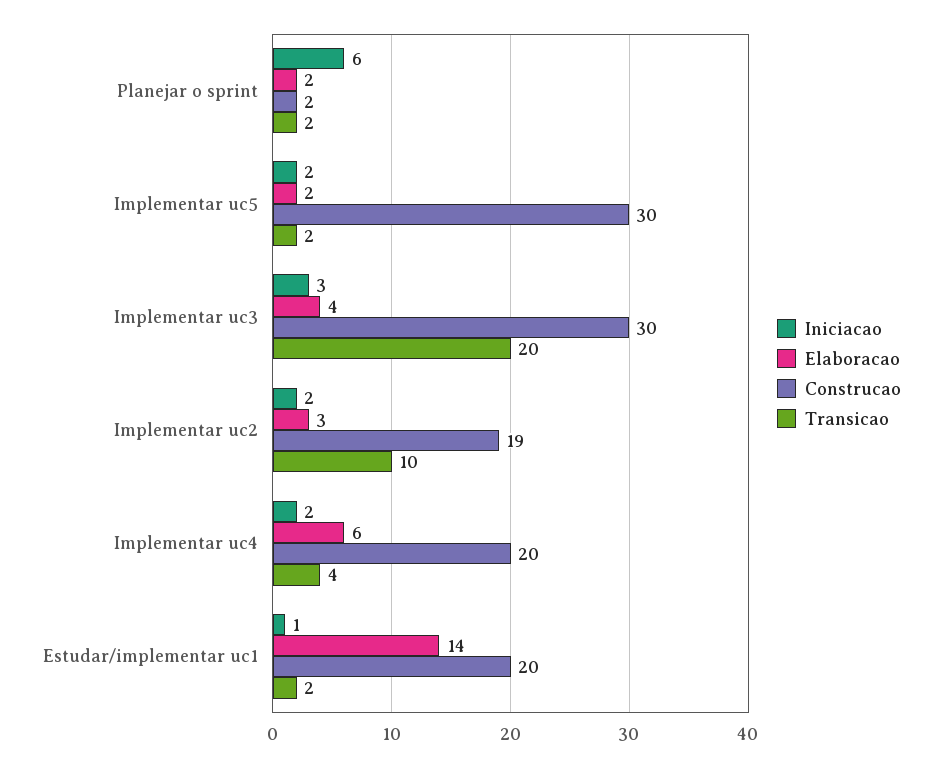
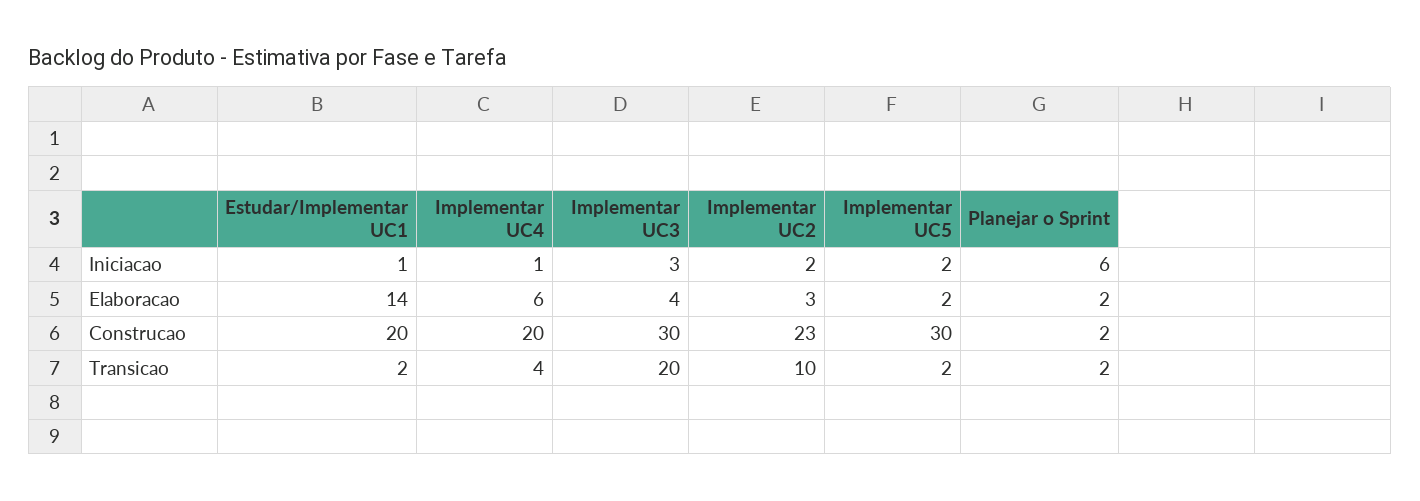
  {
    "Iniciacao": {
      "Planejar o sprint": 6,
      "Implementar uc5": 2,
      "Implementar uc3": 3,
      "Implementar uc2": 2,
-     "Implementar uc4": 2,
+     "Implementar uc4": 1,
      "Estudar/implementar uc1": 1
    },
    "Elaboracao": {
      "Planejar o sprint": 2,
      "Implementar uc5": 2,
      "Implementar uc3": 4,
      "Implementar uc2": 3,
      "Implementar uc4": 6,
      "Estudar/implementar uc1": 14
    },
    "Construcao": {
      "Planejar o sprint": 2,
      "Implementar uc5": 30,
      "Implementar uc3": 30,
-     "Implementar uc2": 19,
+     "Implementar uc2": 23,
      "Implementar uc4": 20,
      "Estudar/implementar uc1": 20
    },
    "Transicao": {
      "Planejar o sprint": 2,
      "Implementar uc5": 2,
      "Implementar uc3": 20,
      "Implementar uc2": 10,
      "Implementar uc4": 4,
      "Estudar/implementar uc1": 2
    }
  }

